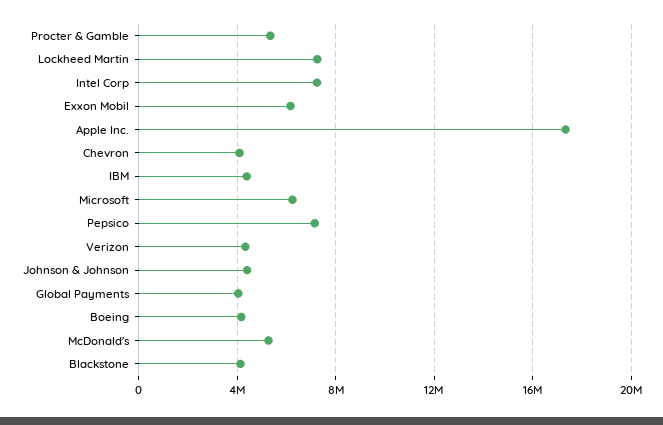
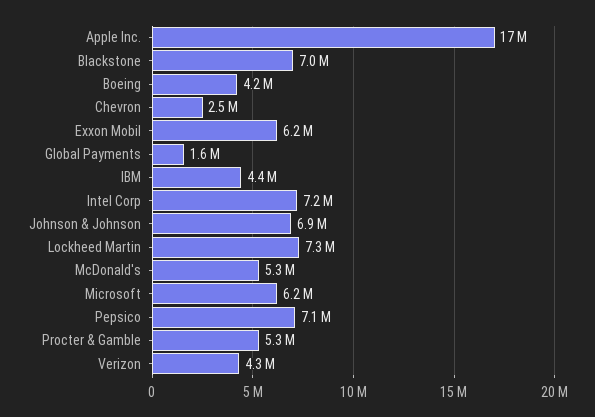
  {
    "Procter & Gamble": 5300000,
    "Lockheed Martin": 7300000,
    "Intel Corp": 7200000,
    "Exxon Mobil": 6200000,
    "Apple Inc.": 17000000,
-   "Chevron": 4000000,
+   "Chevron": 2500000,
    "IBM": 4400000,
    "Microsoft": 6200000,
    "Pepsico": 7100000,
    "Verizon": 4300000,
-   "Johnson & Johnson": 4500000,
+   "Johnson & Johnson": 6900000,
-   "Global Payments": 4000000,
+   "Global Payments": 1600000,
    "Boeing": 4200000,
    "McDonald's": 5300000,
-   "Blackstone": 4000000
+   "Blackstone": 7000000
  }

